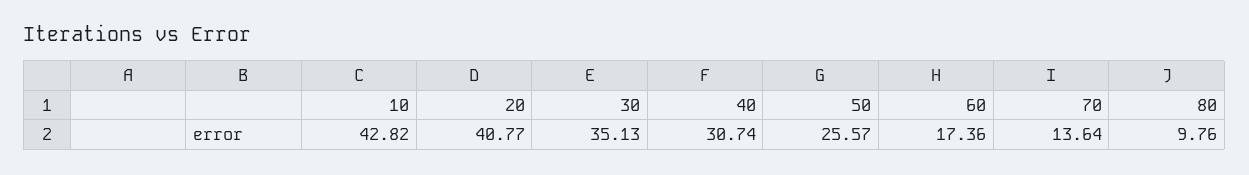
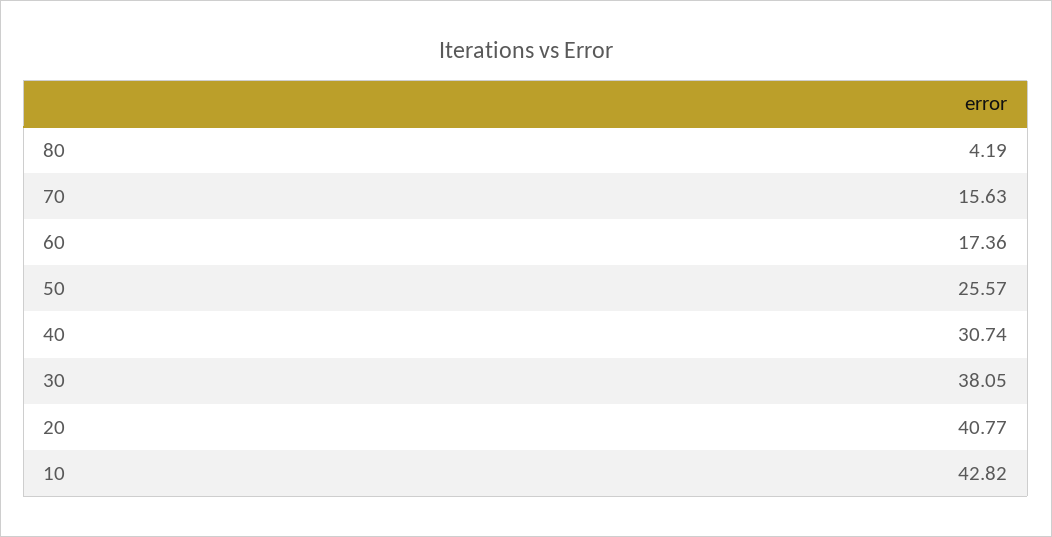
  {
    "10": 42.82,
    "20": 40.77,
-   "30": 35.13,
+   "30": 38.05,
    "40": 30.74,
    "50": 25.57,
    "60": 17.36,
-   "70": 13.64,
+   "70": 15.63,
-   "80": 9.76
+   "80": 4.19
  }

